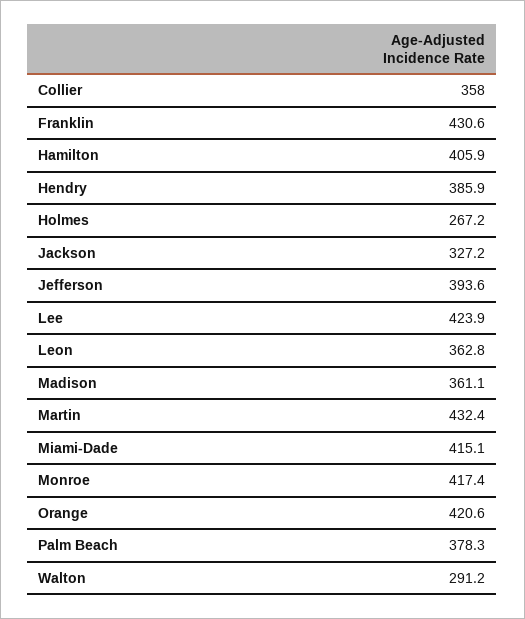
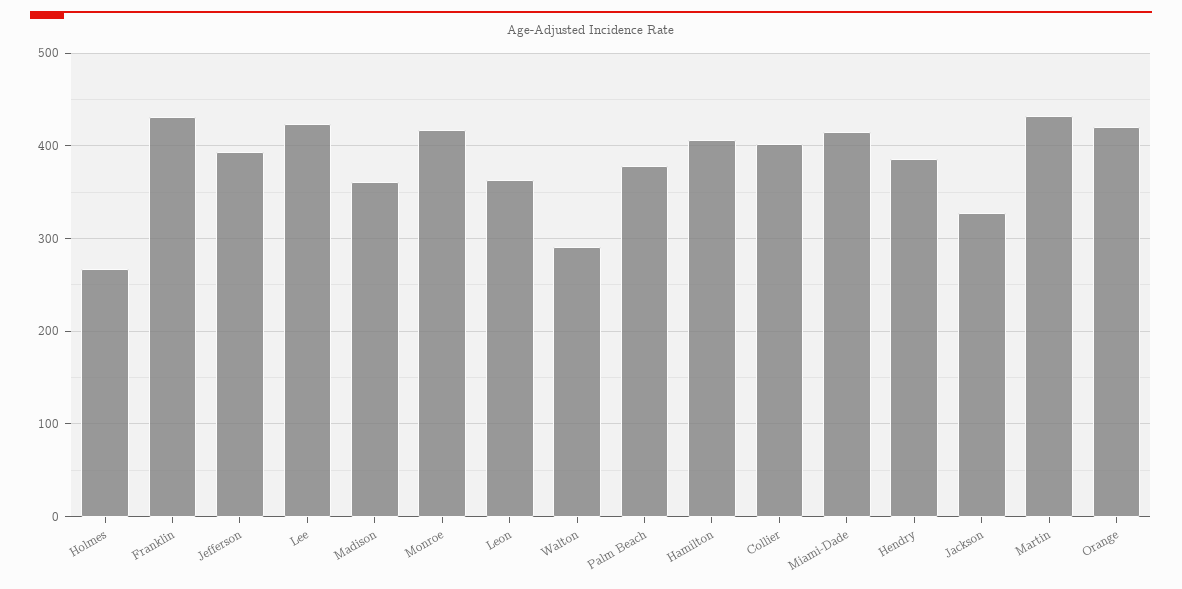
  {
-   "Collier": 358,
+   "Collier": 400,
    "Franklin": 430.6,
    "Hamilton": 405.9,
    "Hendry": 385.9,
    "Holmes": 267.2,
    "Jackson": 327.2,
    "Jefferson": 393.6,
    "Lee": 423.9,
    "Leon": 362.8,
    "Madison": 361.1,
    "Martin": 432.4,
    "Miami-Dade": 415.1,
    "Monroe": 417.4,
    "Orange": 420.6,
    "Palm Beach": 378.3,
    "Walton": 291.2
  }

